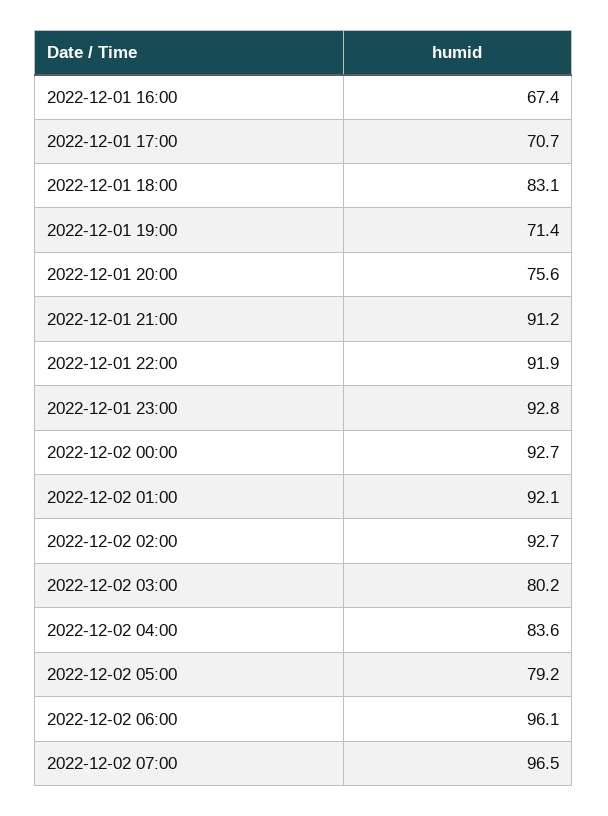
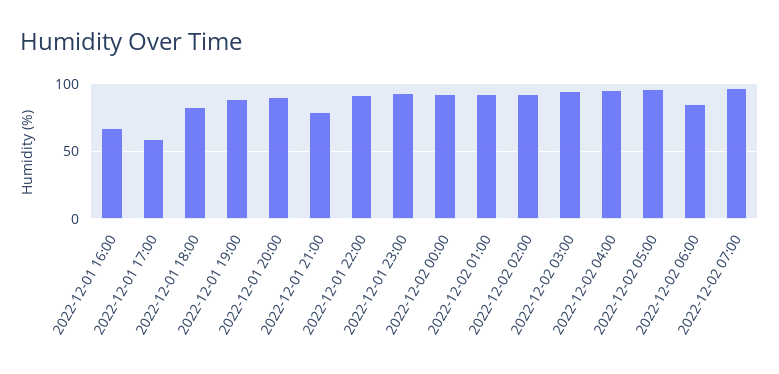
  {
    "2022-12-01 16:00": 67.4,
-   "2022-12-01 17:00": 70.7,
+   "2022-12-01 17:00": 60,
    "2022-12-01 18:00": 83.1,
-   "2022-12-01 19:00": 71.4,
+   "2022-12-01 19:00": 90,
-   "2022-12-01 20:00": 75.6,
+   "2022-12-01 20:00": 90,
-   "2022-12-01 21:00": 91.2,
+   "2022-12-01 21:00": 80,
    "2022-12-01 22:00": 91.9,
    "2022-12-01 23:00": 92.8,
    "2022-12-02 00:00": 92.7,
    "2022-12-02 01:00": 92.1,
    "2022-12-02 02:00": 92.7,
-   "2022-12-02 03:00": 80.2,
+   "2022-12-02 03:00": 95,
-   "2022-12-02 04:00": 83.6,
+   "2022-12-02 04:00": 95,
-   "2022-12-02 05:00": 79.2,
+   "2022-12-02 05:00": 95,
-   "2022-12-02 06:00": 96.1,
+   "2022-12-02 06:00": 85,
    "2022-12-02 07:00": 96.5
  }

